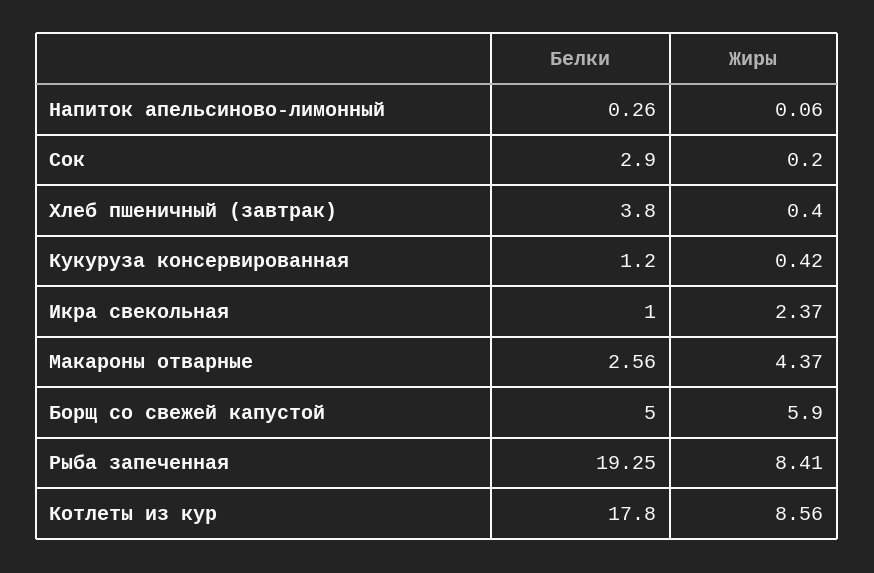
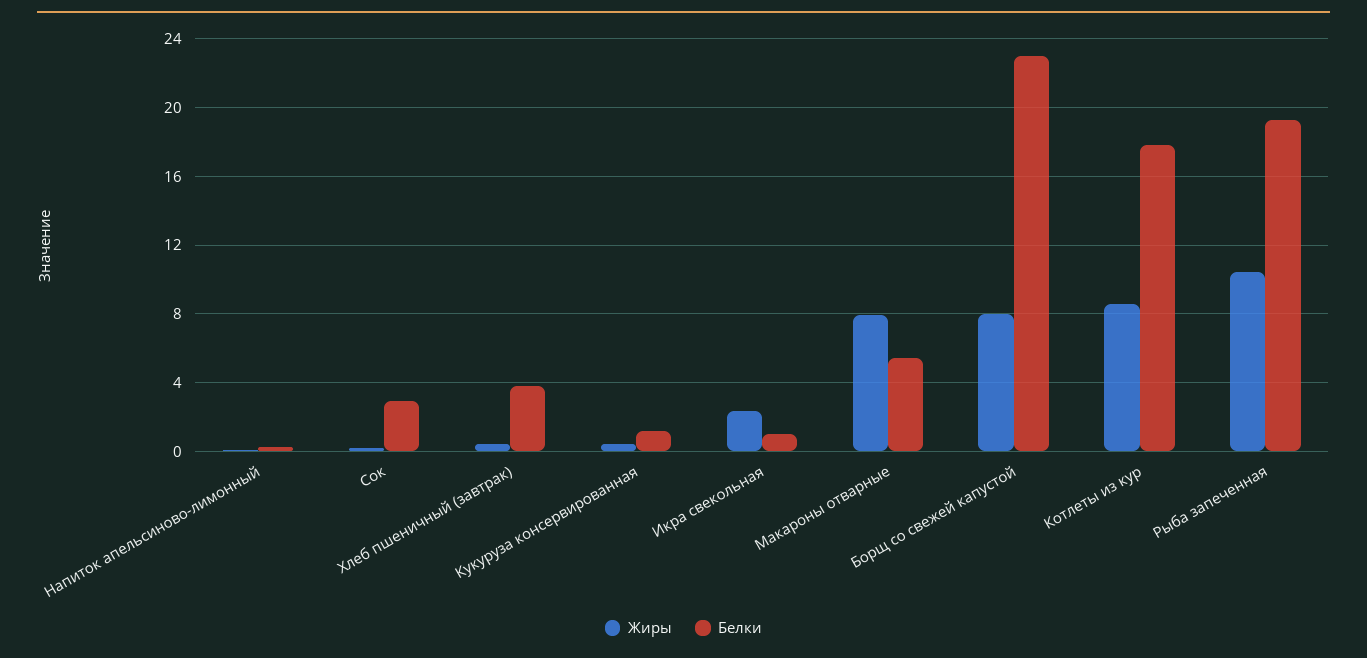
  {
    "Белки": {
      "Напиток апельсиново-лимонный": 0.26,
      "Сок": 2.9,
      "Хлеб пшеничный (завтрак)": 3.8,
      "Кукуруза консервированная": 1.2,
      "Икра свекольная": 1,
-     "Макароны отварные": 2.56,
+     "Макароны отварные": 5.5,
-     "Борщ со свежей капустой": 5,
+     "Борщ со свежей капустой": 23,
      "Рыба запеченная": 19.25,
      "Котлеты из кур": 17.8
    },
    "Жиры": {
      "Напиток апельсиново-лимонный": 0.06,
      "Сок": 0.2,
      "Хлеб пшеничный (завтрак)": 0.4,
      "Кукуруза консервированная": 0.42,
      "Икра свекольная": 2.37,
-     "Макароны отварные": 4.37,
+     "Макароны отварные": 8,
-     "Борщ со свежей капустой": 5.9,
+     "Борщ со свежей капустой": 8,
-     "Рыба запеченная": 8.41,
+     "Рыба запеченная": 10.5,
      "Котлеты из кур": 8.56
    }
  }

